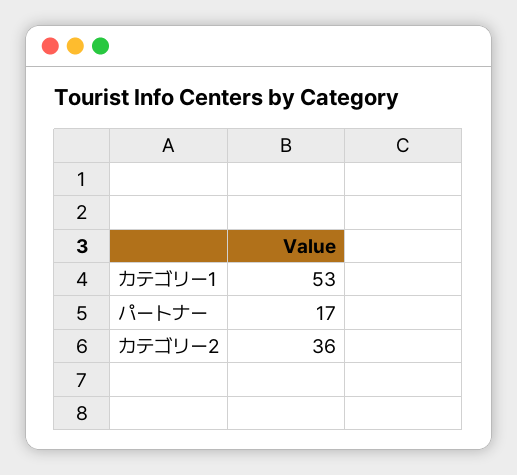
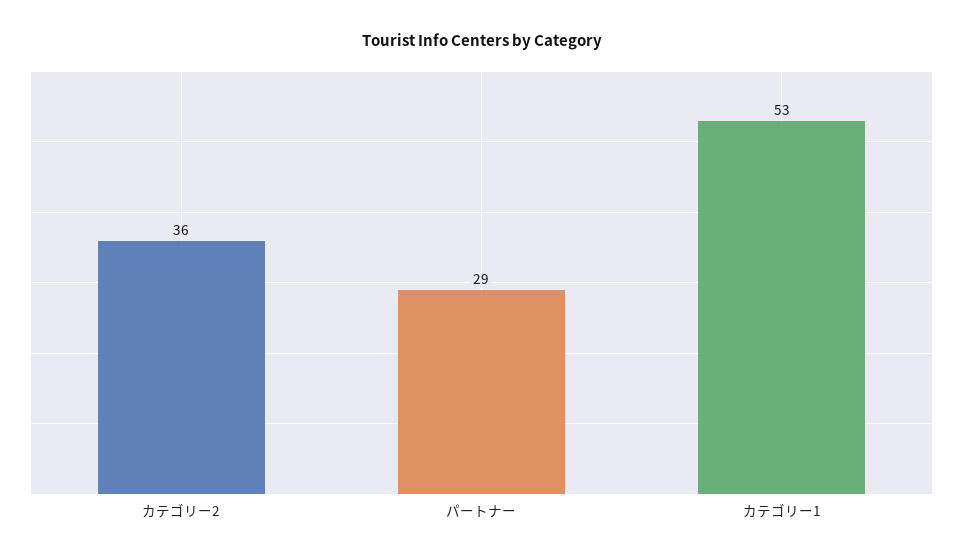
  {
    "カテゴリー1": 53,
-   "パートナー": 17,
+   "パートナー": 29,
    "カテゴリー2": 36
  }

